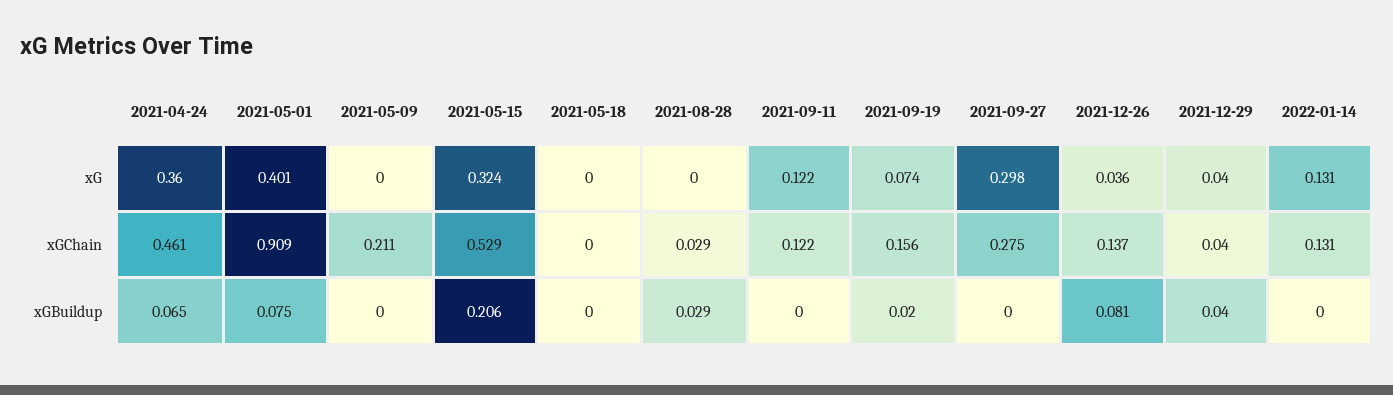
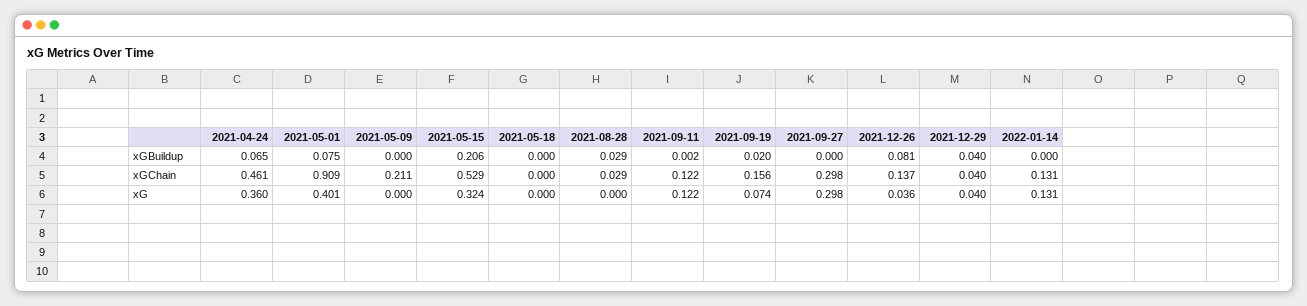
  {
    "2021-04-24": {
      "xG": 0.36,
      "xGChain": 0.461,
      "xGBuildup": 0.065
    },
    "2021-05-01": {
      "xG": 0.401,
      "xGChain": 0.909,
      "xGBuildup": 0.075
    },
    "2021-05-09": {
      "xG": 0,
      "xGChain": 0.211,
      "xGBuildup": 0
    },
    "2021-05-15": {
      "xG": 0.324,
      "xGChain": 0.529,
      "xGBuildup": 0.206
    },
    "2021-05-18": {
      "xG": 0,
      "xGChain": 0,
      "xGBuildup": 0
    },
    "2021-08-28": {
      "xG": 0,
      "xGChain": 0.029,
      "xGBuildup": 0.029
    },
    "2021-09-11": {
      "xG": 0.122,
      "xGChain": 0.122,
-     "xGBuildup": 0
+     "xGBuildup": 0.002
    },
    "2021-09-19": {
      "xG": 0.074,
      "xGChain": 0.156,
      "xGBuildup": 0.02
    },
    "2021-09-27": {
      "xG": 0.298,
-     "xGChain": 0.275,
+     "xGChain": 0.298,
      "xGBuildup": 0
    },
    "2021-12-26": {
      "xG": 0.036,
      "xGChain": 0.137,
      "xGBuildup": 0.081
    },
    "2021-12-29": {
      "xG": 0.04,
      "xGChain": 0.04,
      "xGBuildup": 0.04
    },
    "2022-01-14": {
      "xG": 0.131,
      "xGChain": 0.131,
      "xGBuildup": 0
    }
  }

